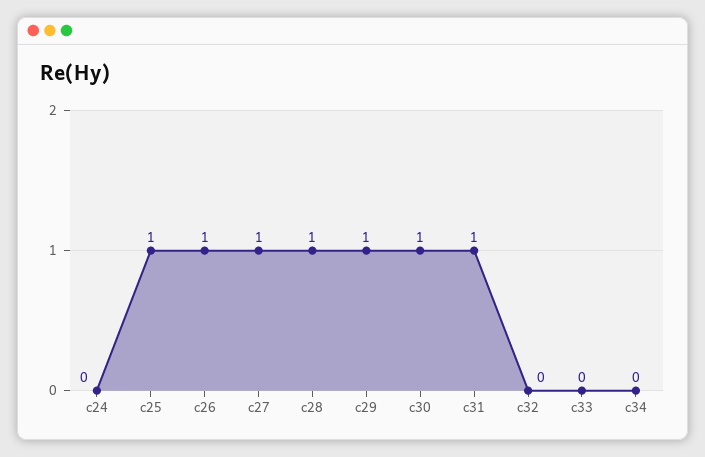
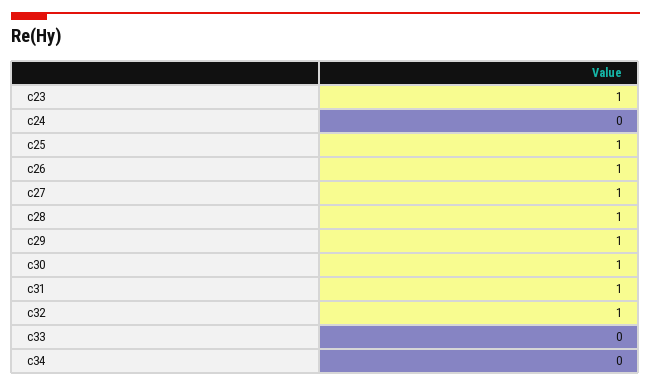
  {
    "c24": 0,
    "c25": 1,
    "c26": 1,
    "c27": 1,
    "c28": 1,
    "c29": 1,
    "c30": 1,
    "c31": 1,
-   "c32": 0,
+   "c32": 1,
    "c33": 0,
-   "c34": 0
+   "c34": 0,
+   "c23": 1
  }

